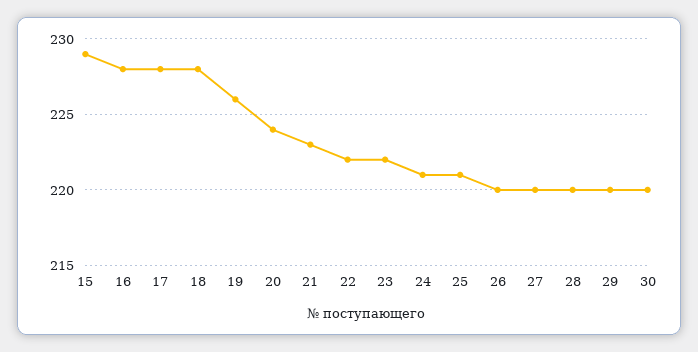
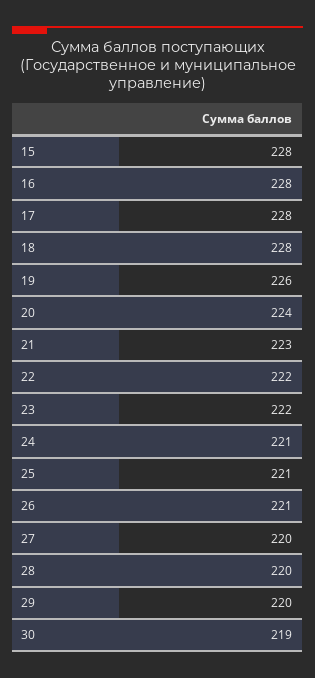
  {
-   "15": 229,
+   "15": 228,
    "16": 228,
    "17": 228,
    "18": 228,
    "19": 226,
    "20": 224,
    "21": 223,
    "22": 222,
    "23": 222,
    "24": 221,
    "25": 221,
-   "26": 220,
+   "26": 221,
    "27": 220,
    "28": 220,
    "29": 220,
-   "30": 220
+   "30": 219
  }

